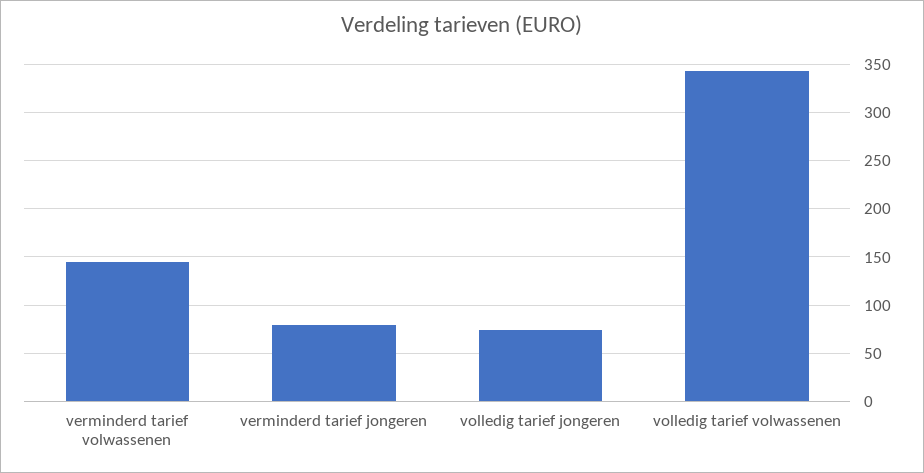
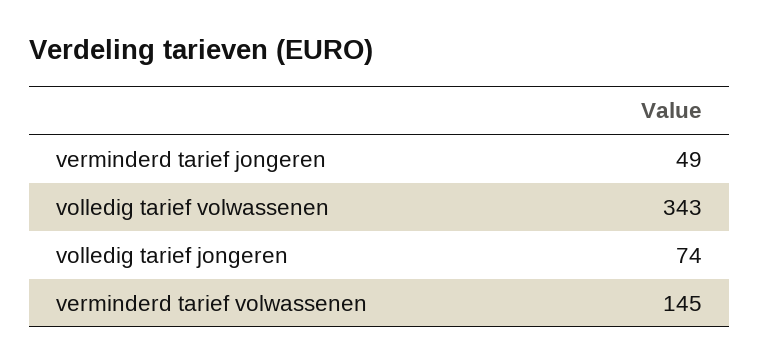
  {
    "verminderd tarief volwassenen": 145,
-   "verminderd tarief jongeren": 80,
+   "verminderd tarief jongeren": 49,
    "volledig tarief jongeren": 74,
    "volledig tarief volwassenen": 343
  }

